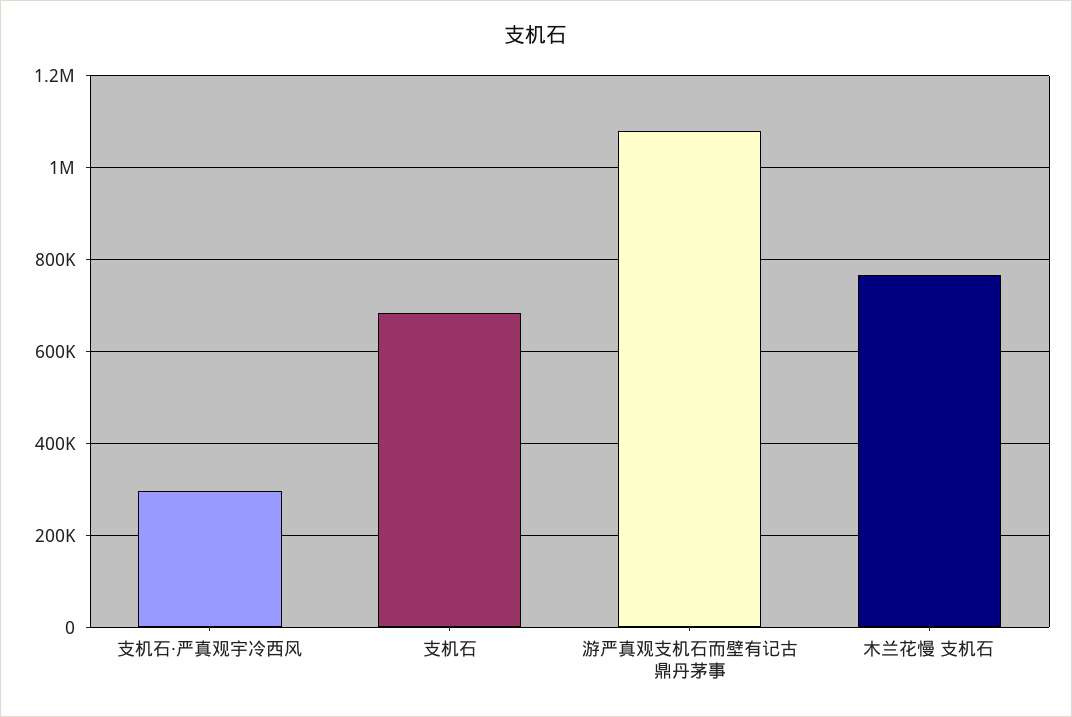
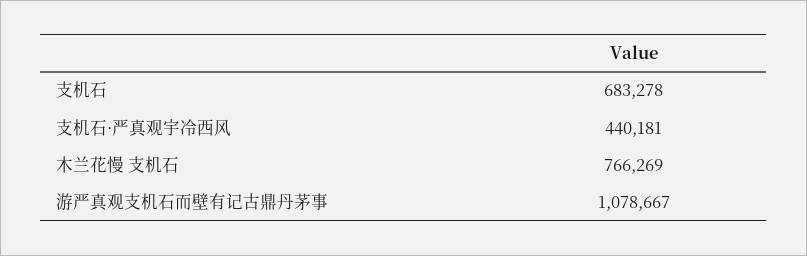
  {
-   "支机石·严真观宇冷西风": 300000,
+   "支机石·严真观宇冷西风": 440181,
    "支机石": 683278,
    "游严真观支机石而壁有记古鼎丹茅事": 1078667,
    "木兰花慢 支机石": 766269
  }

